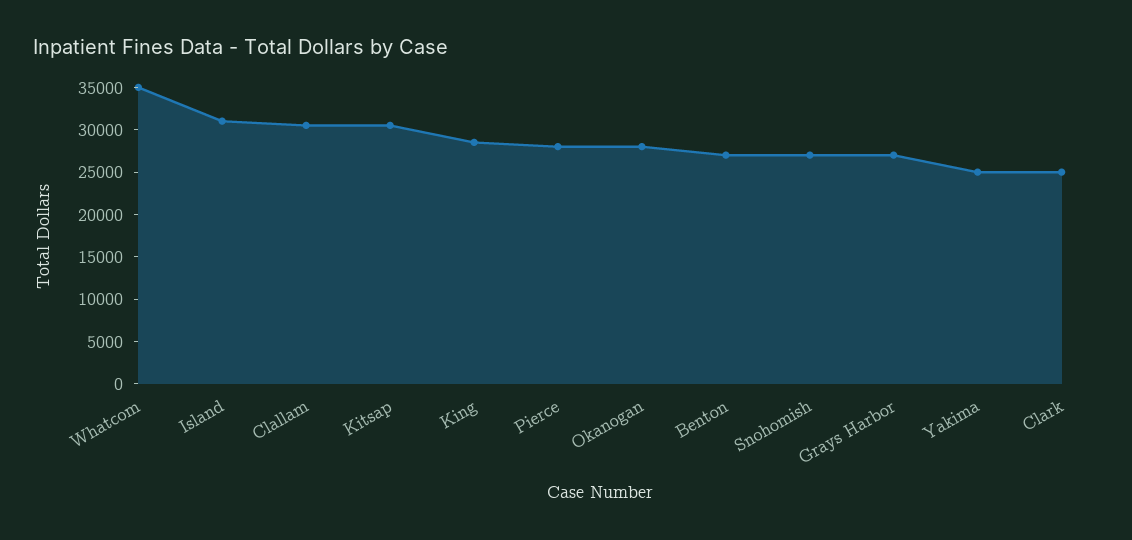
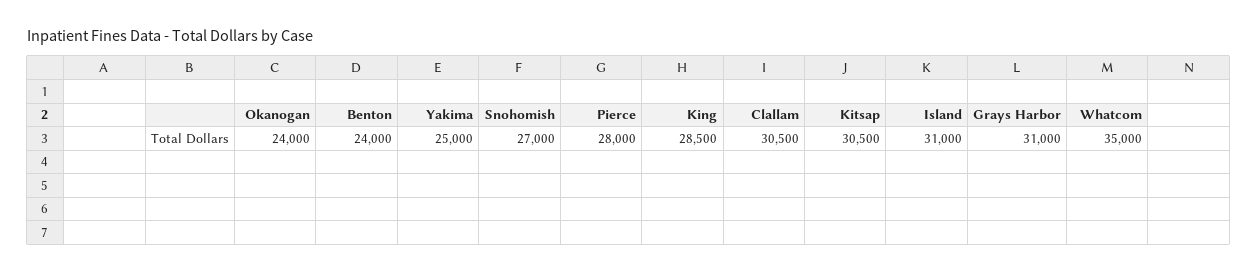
  {
    "Whatcom": 35000,
    "Island": 31000,
    "Clallam": 30500,
    "Kitsap": 30500,
    "King": 28500,
    "Pierce": 28000,
-   "Okanogan": 28000,
+   "Okanogan": 24000,
-   "Benton": 27000,
+   "Benton": 24000,
    "Snohomish": 27000,
-   "Grays Harbor": 27000,
+   "Grays Harbor": 31000,
-   "Yakima": 25000,
+   "Yakima": 25000
-   "Clark": 25000
  }

